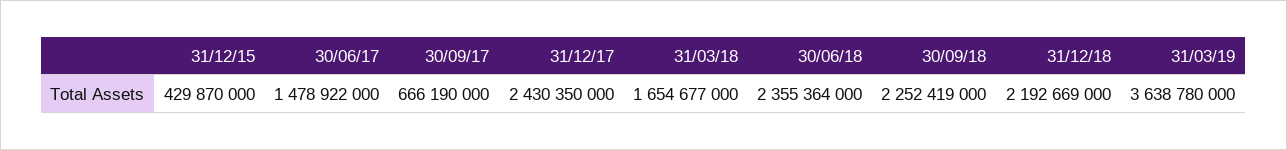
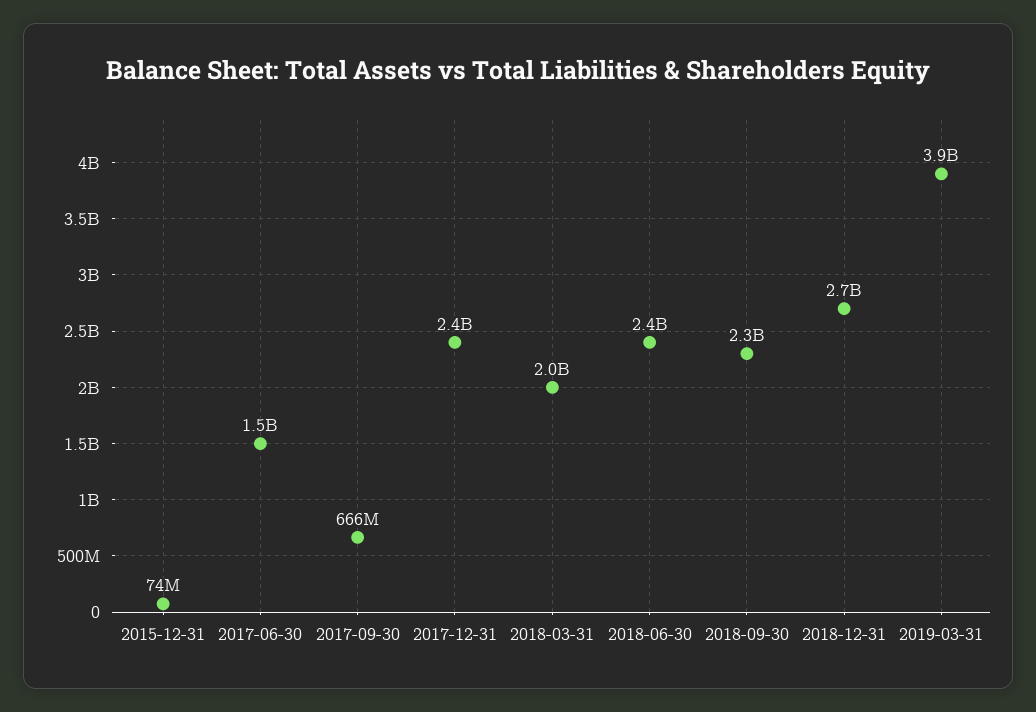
  {
-   "31/12/15": 429870000,
+   "31/12/15": 74000000,
    "30/06/17": 1478922000,
    "30/09/17": 666190000,
    "31/12/17": 2430350000,
-   "31/03/18": 1654677000,
+   "31/03/18": 2000000000,
    "30/06/18": 2355364000,
    "30/09/18": 2252419000,
-   "31/12/18": 2192669000,
+   "31/12/18": 2700000000,
-   "31/03/19": 3638780000
+   "31/03/19": 3900000000
  }

